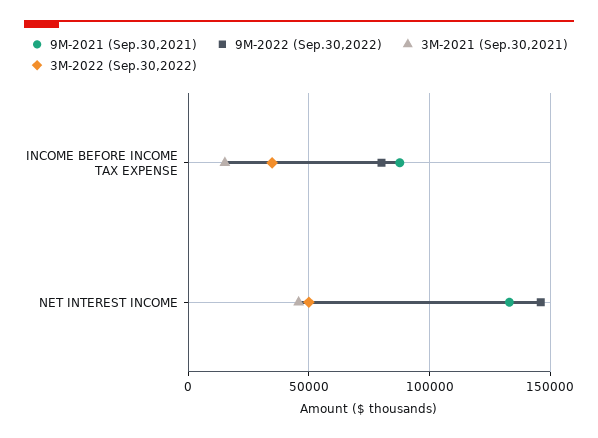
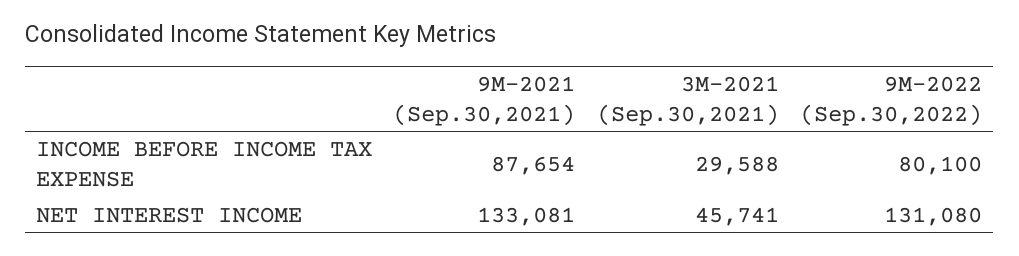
  {
    "9M-2021 (Sep.30,2021)": {
      "INCOME BEFORE INCOME TAX EXPENSE": 87654,
      "NET INTEREST INCOME": 133081
    },
    "9M-2022 (Sep.30,2022)": {
      "INCOME BEFORE INCOME TAX EXPENSE": 80100,
-     "NET INTEREST INCOME": 145000
+     "NET INTEREST INCOME": 131080
    },
    "3M-2021 (Sep.30,2021)": {
-     "INCOME BEFORE INCOME TAX EXPENSE": 15000,
+     "INCOME BEFORE INCOME TAX EXPENSE": 29588,
      "NET INTEREST INCOME": 45741
-   },
+   }
-   "3M-2022 (Sep.30,2022)": {
-     "INCOME BEFORE INCOME TAX EXPENSE": 35000,
-     "NET INTEREST INCOME": 50000
-   }
  }

